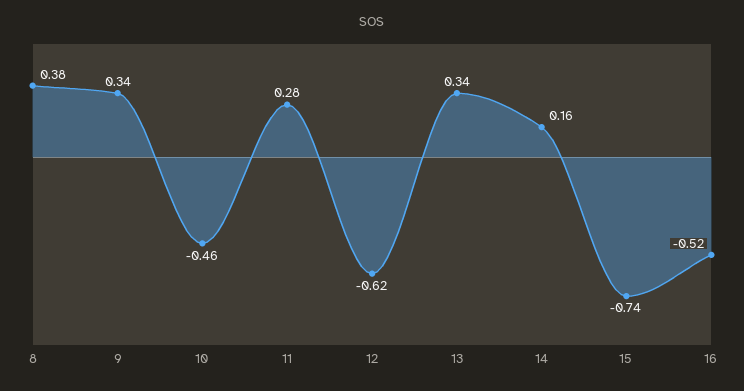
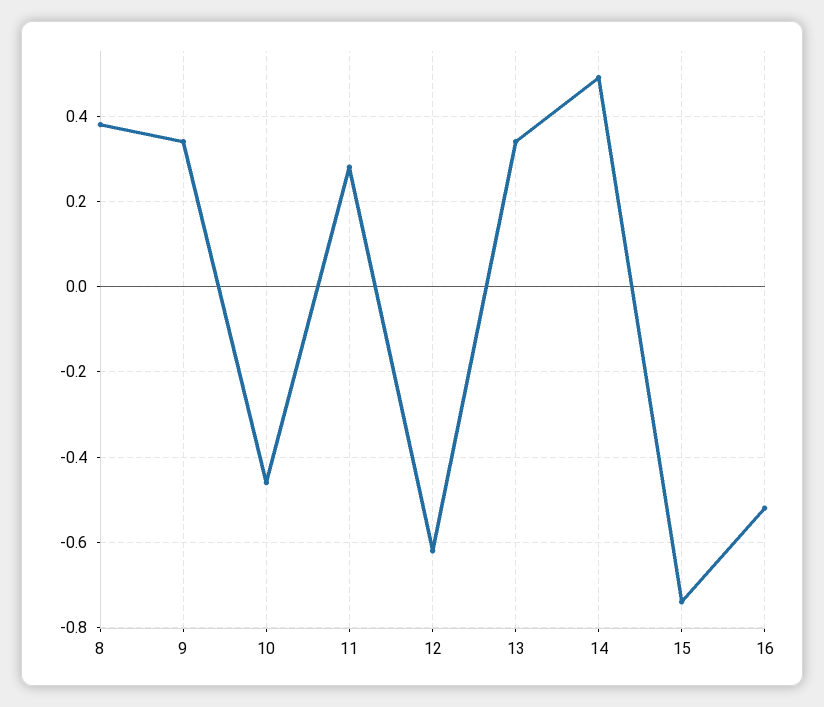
  {
    "8": 0.38,
    "9": 0.34,
    "10": -0.46,
    "11": 0.28,
    "12": -0.62,
    "13": 0.34,
-   "14": 0.16,
+   "14": 0.5,
    "15": -0.74,
    "16": -0.52
  }

